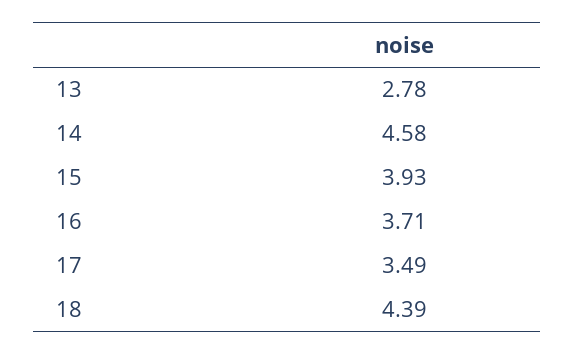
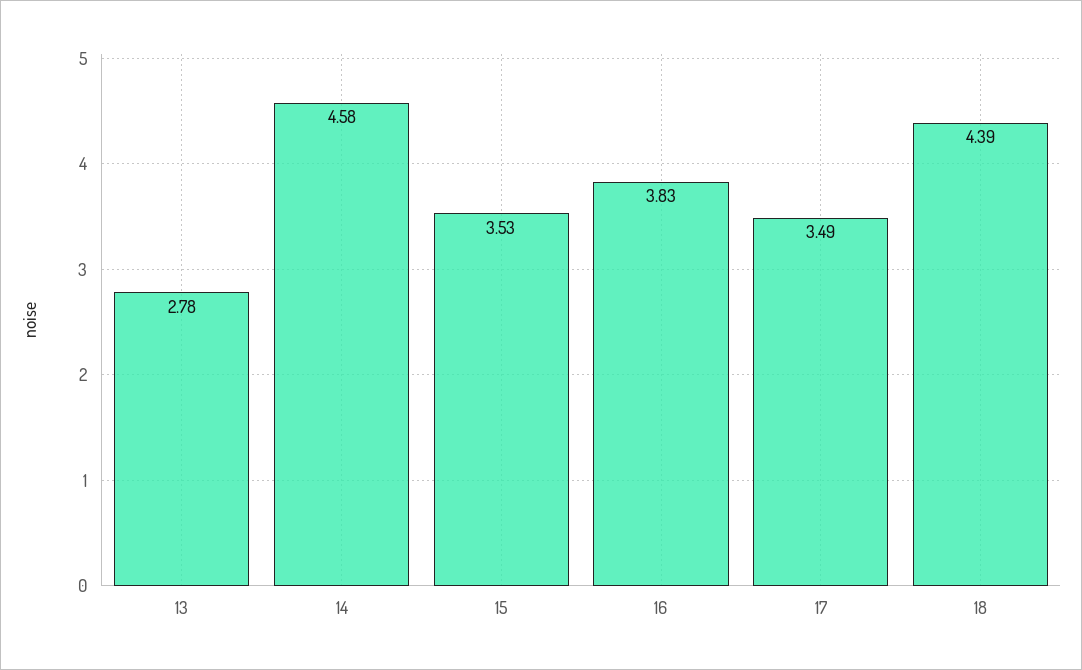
  {
    "13": 2.78,
    "14": 4.58,
-   "15": 3.93,
+   "15": 3.53,
-   "16": 3.71,
+   "16": 3.83,
    "17": 3.49,
    "18": 4.39
  }

